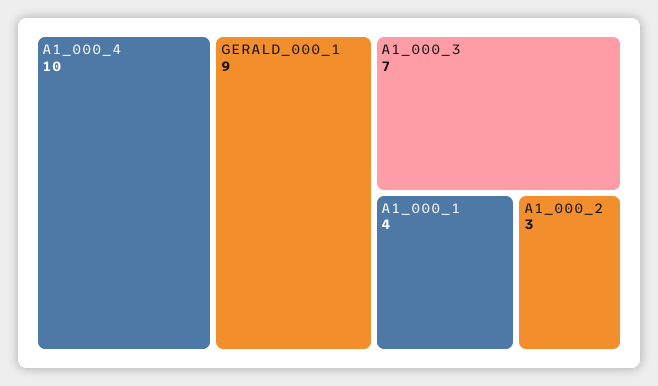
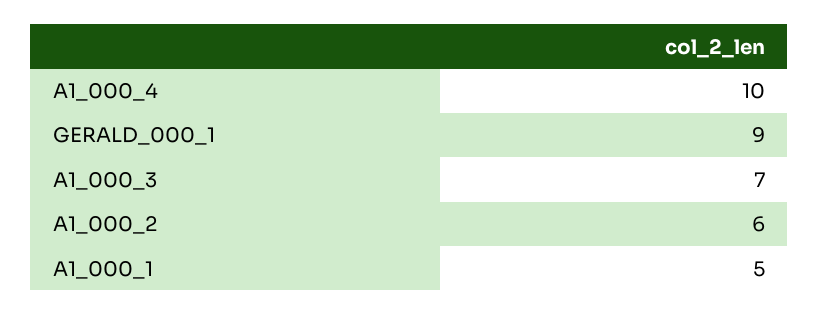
  {
    "A1_000_4": 10,
    "GERALD_000_1": 9,
    "A1_000_3": 7,
-   "A1_000_1": 4,
+   "A1_000_1": 5,
-   "A1_000_2": 3
+   "A1_000_2": 6
  }

